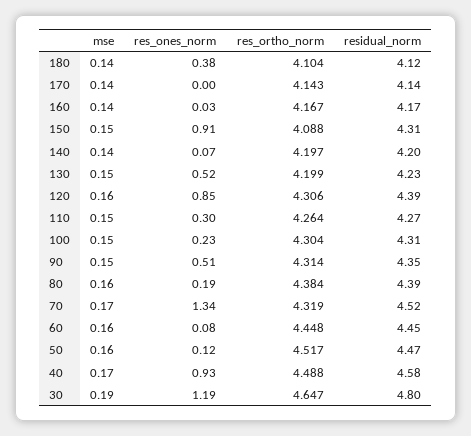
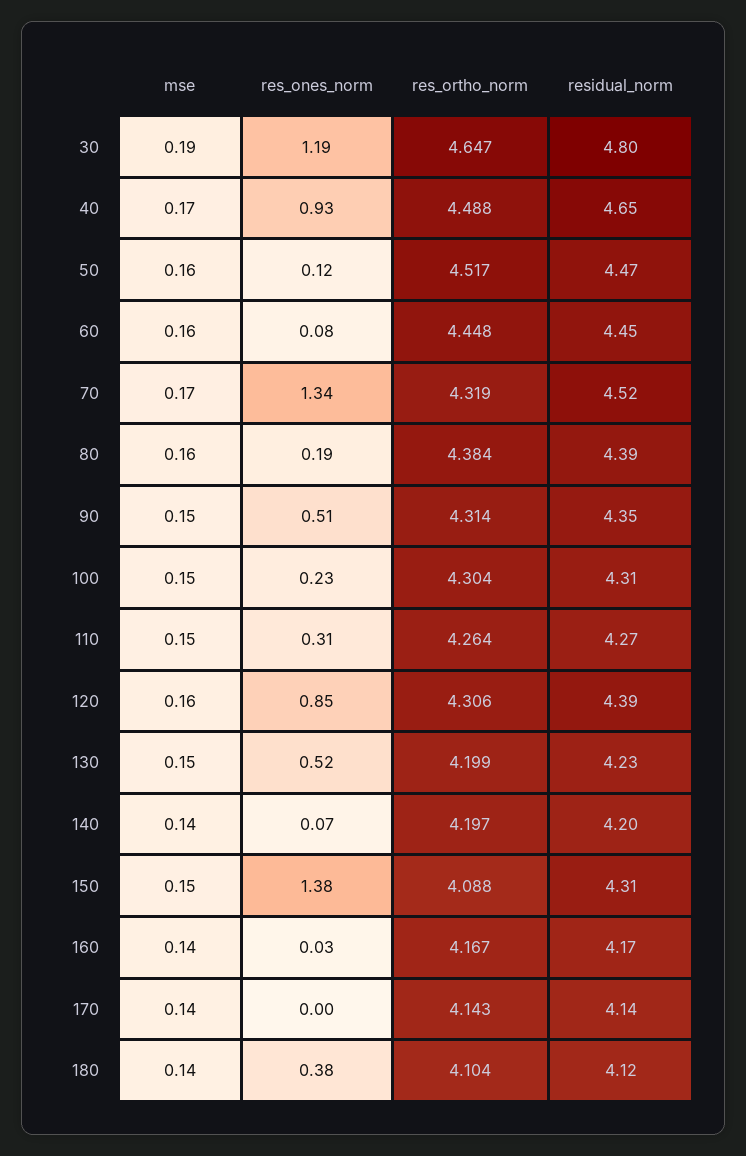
  {
    "mse": {
      "180": 0.14,
      "170": 0.14,
      "160": 0.14,
      "150": 0.15,
      "140": 0.14,
      "130": 0.15,
      "120": 0.16,
      "110": 0.15,
      "100": 0.15,
      "90": 0.15,
      "80": 0.16,
      "70": 0.17,
      "60": 0.16,
      "50": 0.16,
      "40": 0.17,
      "30": 0.19
    },
    "res_ones_norm": {
      "180": 0.38,
      "170": 0,
      "160": 0.03,
-     "150": 0.91,
+     "150": 1.38,
      "140": 0.07,
      "130": 0.52,
      "120": 0.85,
-     "110": 0.3,
+     "110": 0.31,
      "100": 0.23,
      "90": 0.51,
      "80": 0.19,
      "70": 1.34,
      "60": 0.08,
      "50": 0.12,
      "40": 0.93,
      "30": 1.19
    },
    "res_ortho_norm": {
      "180": 4.104,
      "170": 4.143,
      "160": 4.167,
      "150": 4.088,
      "140": 4.197,
      "130": 4.199,
      "120": 4.306,
      "110": 4.264,
      "100": 4.304,
      "90": 4.314,
      "80": 4.384,
      "70": 4.319,
      "60": 4.448,
      "50": 4.517,
      "40": 4.488,
      "30": 4.647
    },
    "residual_norm": {
      "180": 4.12,
      "170": 4.14,
      "160": 4.17,
      "150": 4.31,
      "140": 4.2,
      "130": 4.23,
      "120": 4.39,
      "110": 4.27,
      "100": 4.31,
      "90": 4.35,
      "80": 4.39,
      "70": 4.52,
      "60": 4.45,
      "50": 4.47,
-     "40": 4.58,
+     "40": 4.65,
      "30": 4.8
    }
  }

